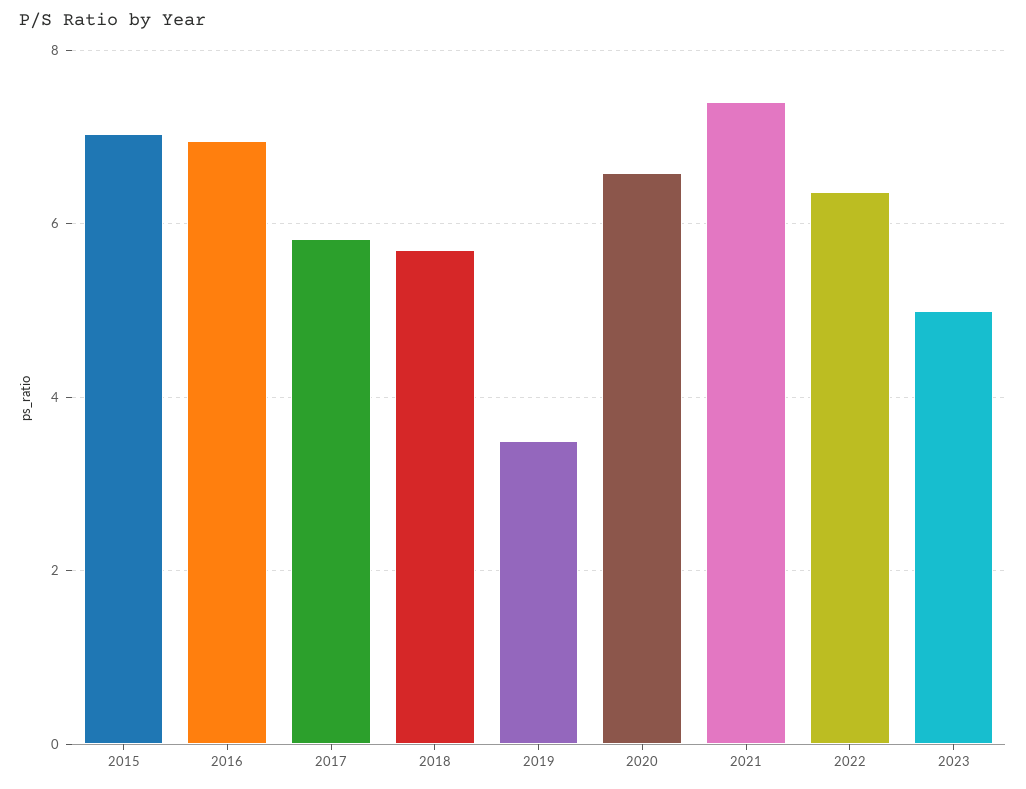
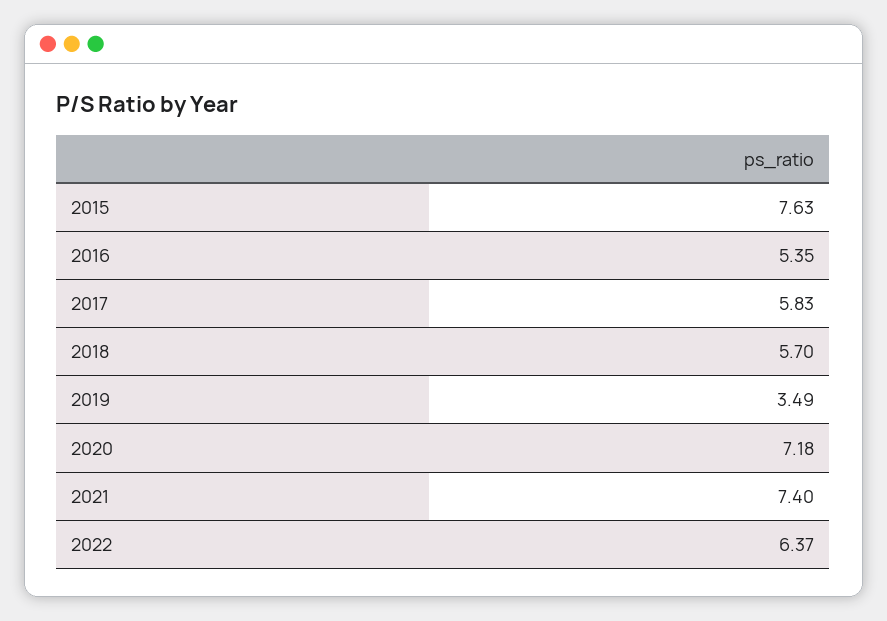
  {
-   "2015": 7,
+   "2015": 7.63,
-   "2016": 7,
+   "2016": 5.35,
    "2017": 5.83,
    "2018": 5.7,
    "2019": 3.49,
-   "2020": 6.6,
+   "2020": 7.18,
    "2021": 7.4,
-   "2022": 6.37,
+   "2022": 6.37
-   "2023": 5
  }

